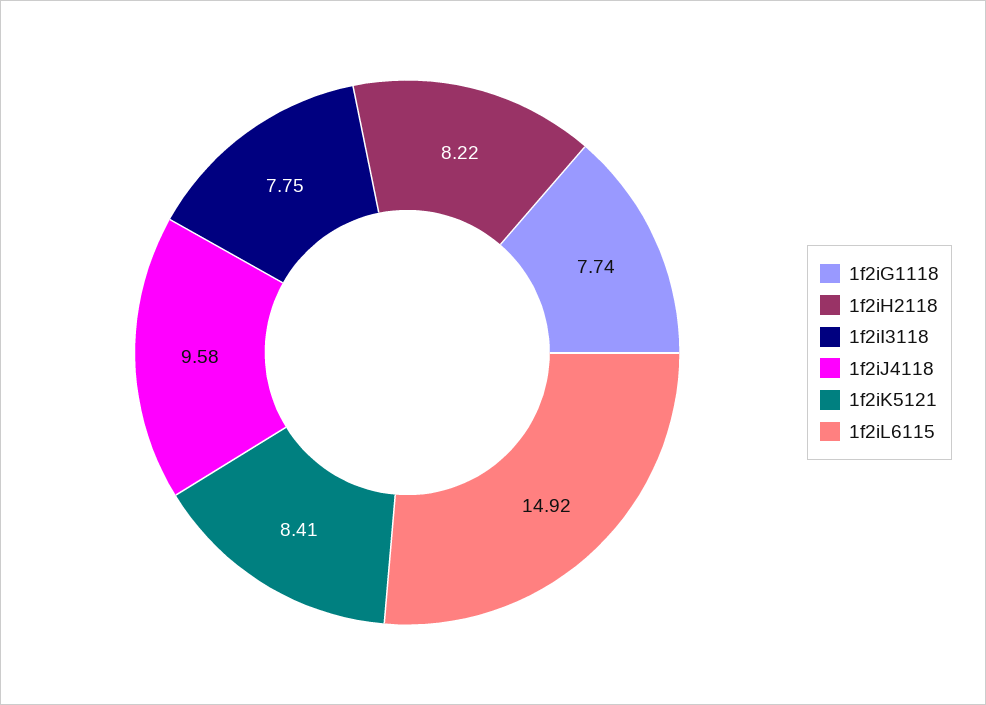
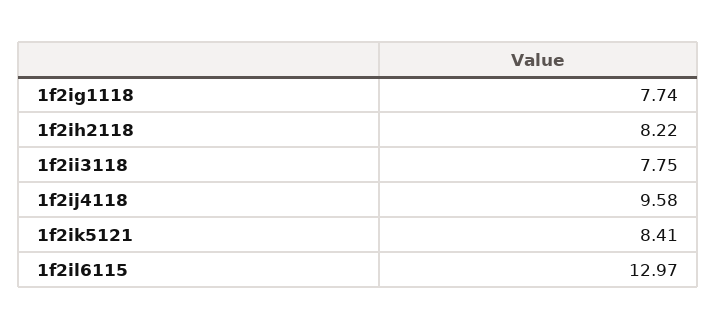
  {
    "1f2iG1118": 7.74,
    "1f2iH2118": 8.22,
    "1f2iI3118": 7.75,
    "1f2iJ4118": 9.58,
    "1f2iK5121": 8.41,
-   "1f2iL6115": 14.92
+   "1f2iL6115": 12.97
  }

